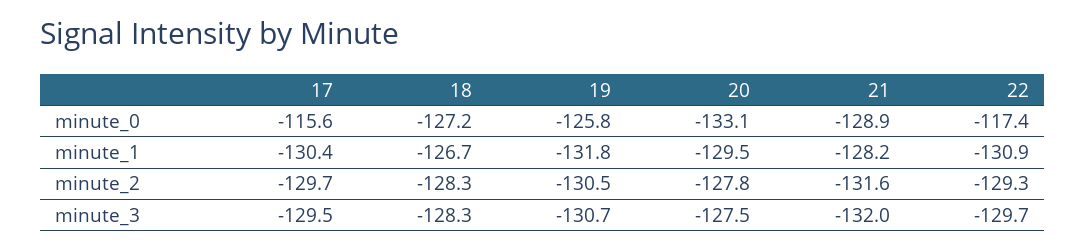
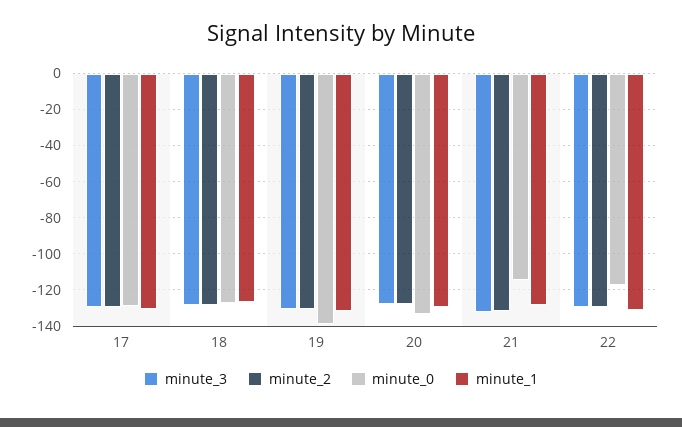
  {
    "minute_0": {
-     "17": -115.6,
+     "17": -130,
      "18": -127.2,
-     "19": -125.8,
+     "19": -140,
      "20": -133.1,
-     "21": -128.9,
+     "21": -115,
      "22": -117.4
    },
    "minute_1": {
      "17": -130.4,
      "18": -126.7,
      "19": -131.8,
      "20": -129.5,
      "21": -128.2,
      "22": -130.9
    },
    "minute_2": {
      "17": -129.7,
      "18": -128.3,
      "19": -130.5,
      "20": -127.8,
      "21": -131.6,
      "22": -129.3
    },
    "minute_3": {
      "17": -129.5,
      "18": -128.3,
      "19": -130.7,
      "20": -127.5,
      "21": -132,
      "22": -129.7
    }
  }

